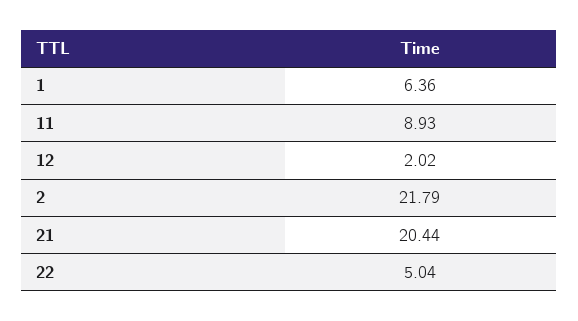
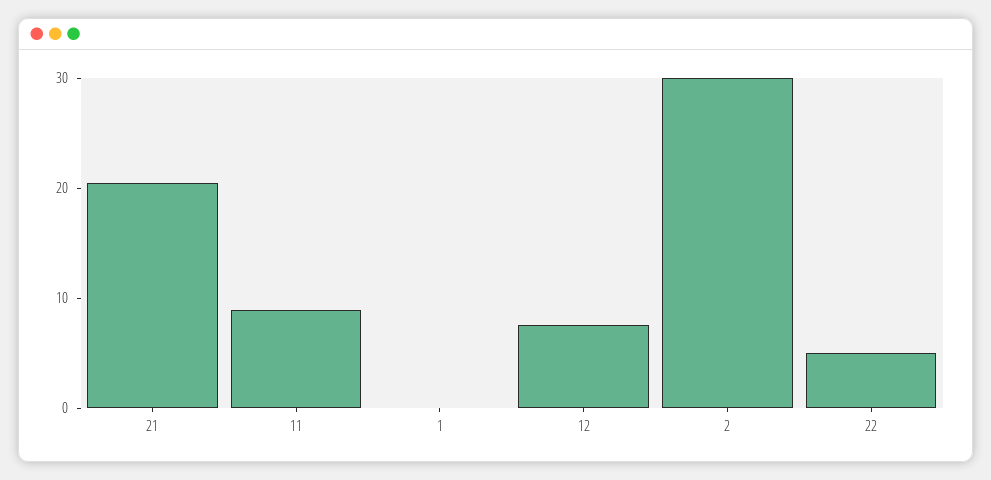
  {
-   "1": 6.36,
+   "1": 0,
    "11": 8.93,
-   "12": 2.02,
+   "12": 8,
-   "2": 21.79,
+   "2": 30,
    "21": 20.44,
    "22": 5.04
  }

